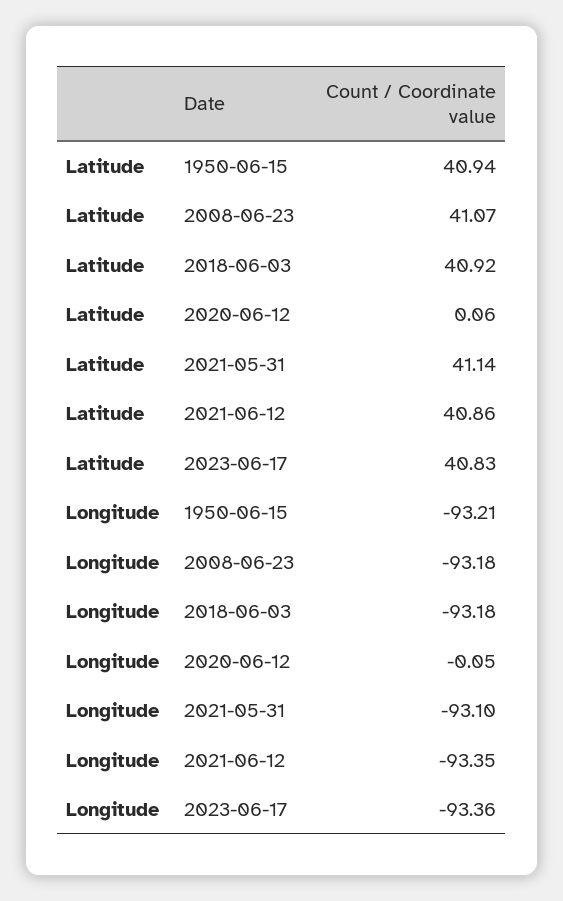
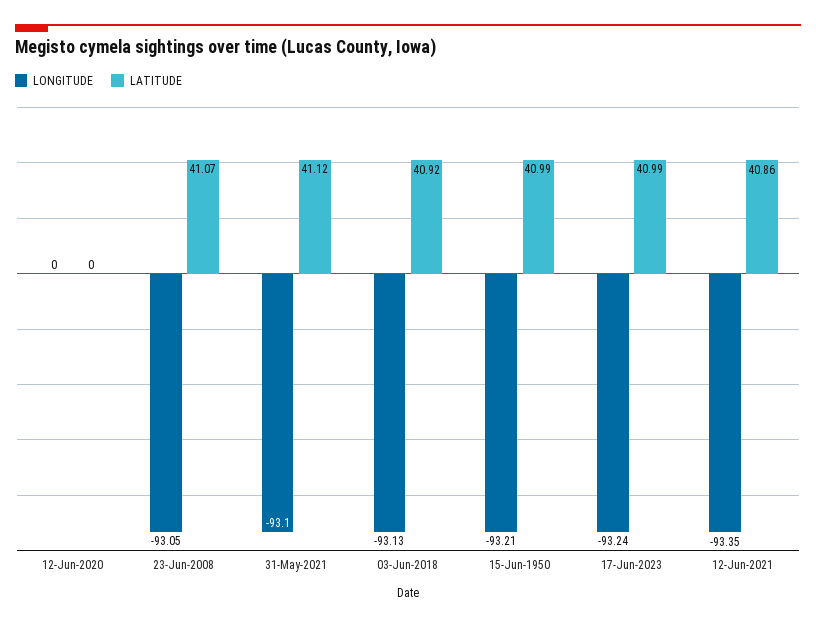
  {
    "Latitude": {
-     "1950-06-15": 40.94,
+     "1950-06-15": 40.99,
      "2008-06-23": 41.07,
      "2018-06-03": 40.92,
-     "2020-06-12": 0.06,
+     "2020-06-12": 0,
-     "2021-05-31": 41.14,
+     "2021-05-31": 41.12,
      "2021-06-12": 40.86,
-     "2023-06-17": 40.83
+     "2023-06-17": 40.99
    },
    "Longitude": {
      "1950-06-15": -93.21,
-     "2008-06-23": -93.18,
+     "2008-06-23": -93.05,
-     "2018-06-03": -93.18,
+     "2018-06-03": -93.13,
-     "2020-06-12": -0.05,
+     "2020-06-12": 0,
      "2021-05-31": -93.1,
      "2021-06-12": -93.35,
-     "2023-06-17": -93.36
+     "2023-06-17": -93.24
    }
  }

